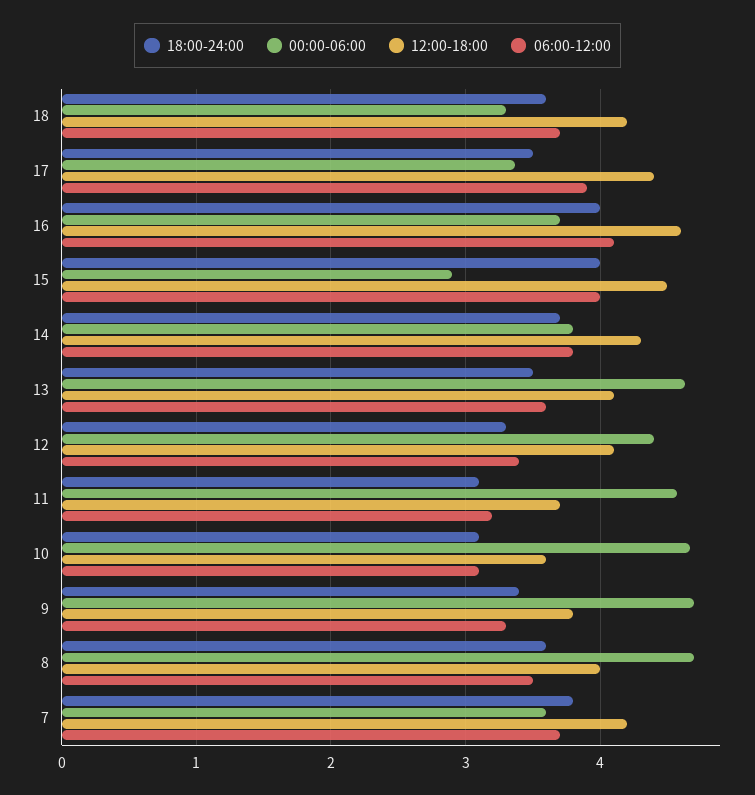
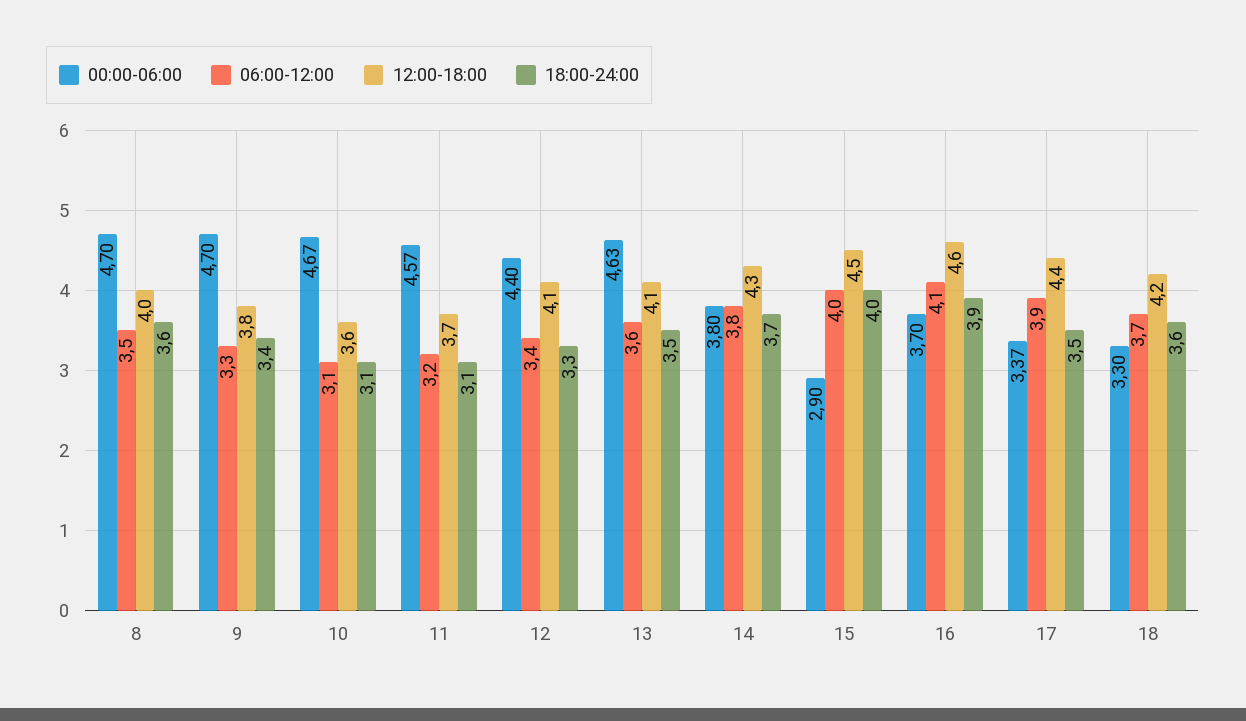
  {
    "18:00-24:00": {
      "18": 3.6,
      "17": 3.5,
-     "16": 4,
+     "16": 3.9,
      "15": 4,
      "14": 3.7,
      "13": 3.5,
      "12": 3.3,
      "11": 3.1,
      "10": 3.1,
      "9": 3.4,
-     "8": 3.6,
+     "8": 3.6
-     "7": 3.8
    },
    "00:00-06:00": {
      "18": 3.3,
      "17": 3.37,
      "16": 3.7,
      "15": 2.9,
      "14": 3.8,
      "13": 4.63,
      "12": 4.4,
      "11": 4.57,
      "10": 4.67,
      "9": 4.7,
-     "8": 4.7,
+     "8": 4.7
-     "7": 3.6
    },
    "12:00-18:00": {
      "18": 4.2,
      "17": 4.4,
      "16": 4.6,
      "15": 4.5,
      "14": 4.3,
      "13": 4.1,
      "12": 4.1,
      "11": 3.7,
      "10": 3.6,
      "9": 3.8,
-     "8": 4,
+     "8": 4
-     "7": 4.2
    },
    "06:00-12:00": {
      "18": 3.7,
      "17": 3.9,
      "16": 4.1,
      "15": 4,
      "14": 3.8,
      "13": 3.6,
      "12": 3.4,
      "11": 3.2,
      "10": 3.1,
      "9": 3.3,
-     "8": 3.5,
+     "8": 3.5
-     "7": 3.7
    }
  }

